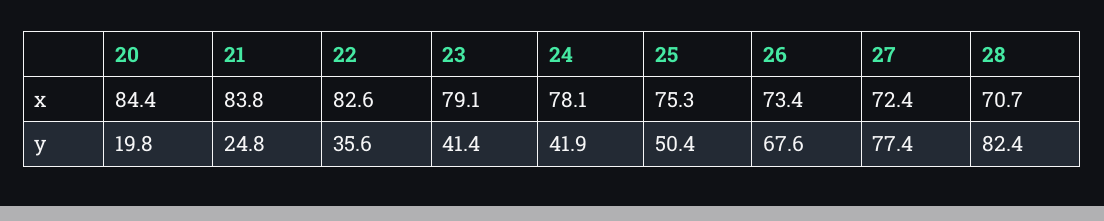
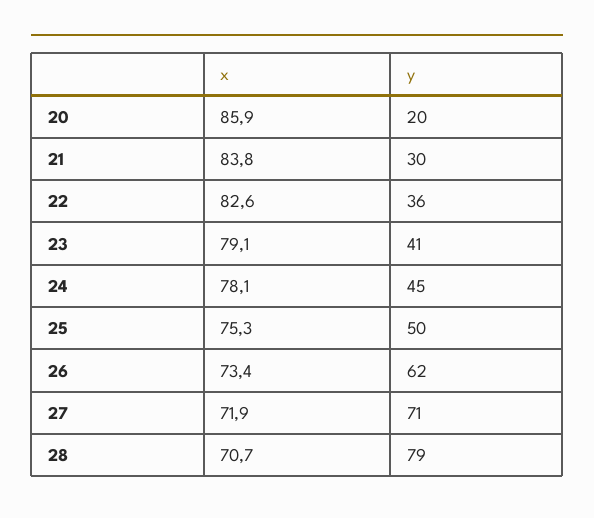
  {
    "20": {
-     "x": 84.4,
+     "x": 85.9,
      "y": 19.8
    },
    "21": {
      "x": 83.8,
-     "y": 24.8
+     "y": 30
    },
    "22": {
      "x": 82.6,
      "y": 35.6
    },
    "23": {
      "x": 79.1,
      "y": 41.4
    },
    "24": {
      "x": 78.1,
-     "y": 41.9
+     "y": 45
    },
    "25": {
      "x": 75.3,
      "y": 50.4
    },
    "26": {
      "x": 73.4,
-     "y": 67.6
+     "y": 62
    },
    "27": {
-     "x": 72.4,
+     "x": 71.9,
-     "y": 77.4
+     "y": 71
    },
    "28": {
      "x": 70.7,
-     "y": 82.4
+     "y": 79
    }
  }

